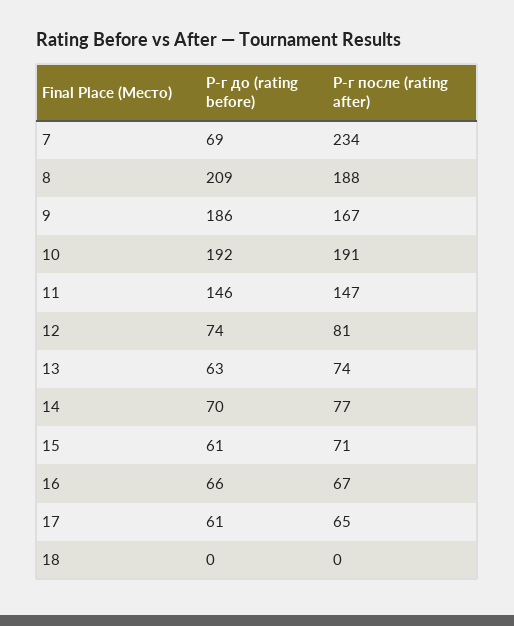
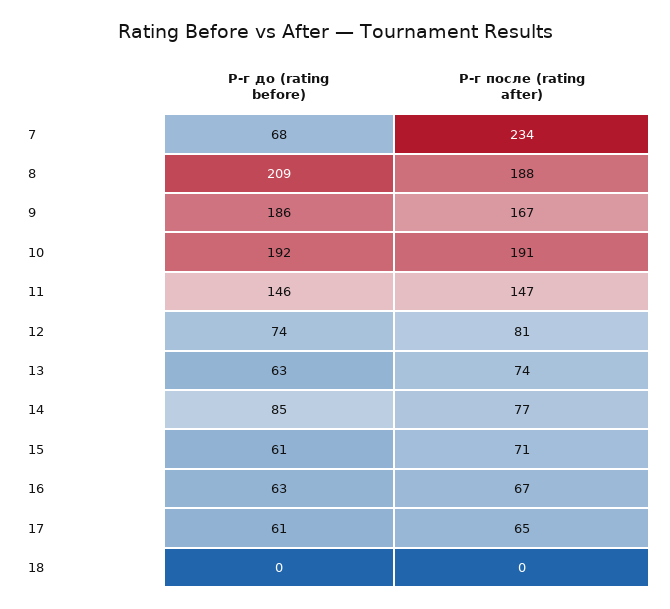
  {
    "Р-г до (rating before)": {
-     "7": 69,
+     "7": 68,
      "8": 209,
      "9": 186,
      "10": 192,
      "11": 146,
      "12": 74,
      "13": 63,
-     "14": 70,
+     "14": 85,
      "15": 61,
-     "16": 66,
+     "16": 63,
      "17": 61,
      "18": 0
    },
    "Р-г после (rating after)": {
      "7": 234,
      "8": 188,
      "9": 167,
      "10": 191,
      "11": 147,
      "12": 81,
      "13": 74,
      "14": 77,
      "15": 71,
      "16": 67,
      "17": 65,
      "18": 0
    }
  }

